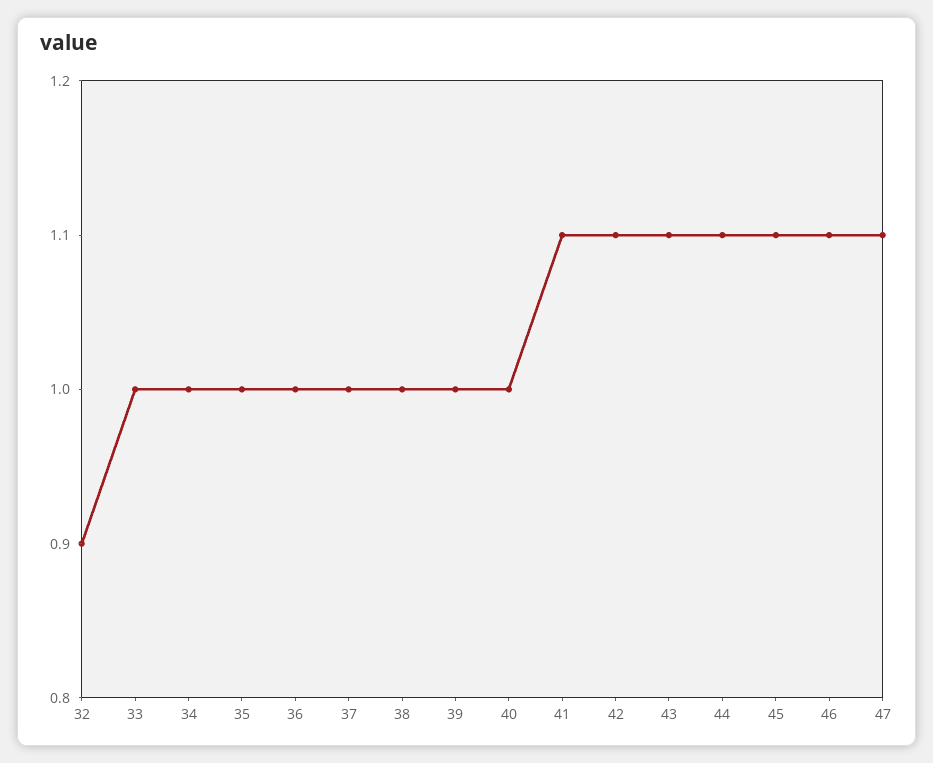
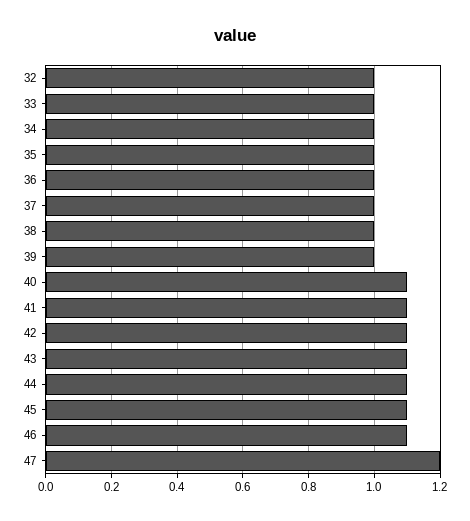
  {
-   "32": 0.9,
+   "32": 1,
    "33": 1,
    "34": 1,
    "35": 1,
    "36": 1,
    "37": 1,
    "38": 1,
    "39": 1,
-   "40": 1,
+   "40": 1.1,
    "41": 1.1,
    "42": 1.1,
    "43": 1.1,
    "44": 1.1,
    "45": 1.1,
    "46": 1.1,
-   "47": 1.1
+   "47": 1.2
  }

